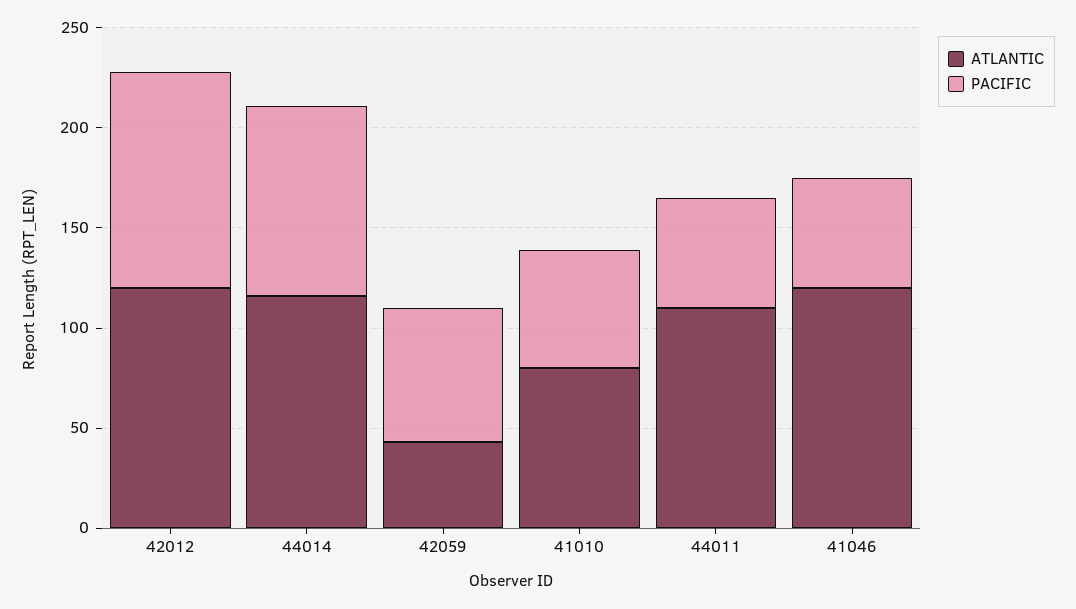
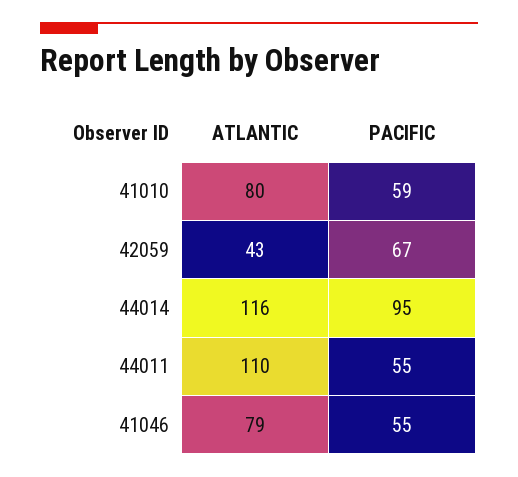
  {
    "ATLANTIC": {
-     "42012": 120,
      "44014": 116,
      "42059": 43,
      "41010": 80,
      "44011": 110,
-     "41046": 120
+     "41046": 79
    },
    "PACIFIC": {
-     "42012": 110,
      "44014": 95,
      "42059": 67,
      "41010": 59,
      "44011": 55,
      "41046": 55
    }
  }

